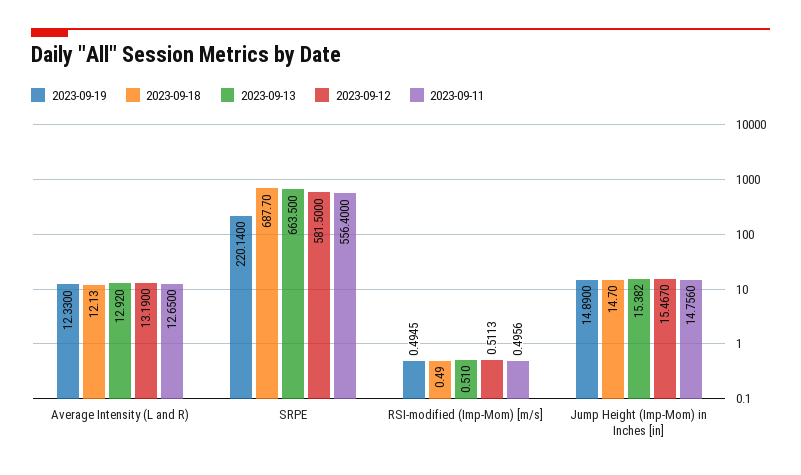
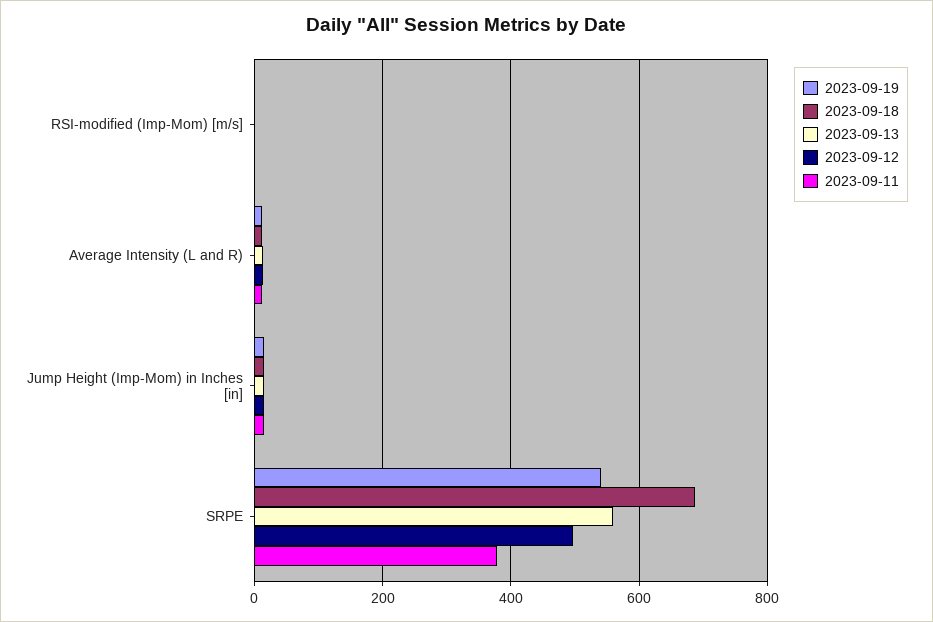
  {
    "2023-09-19": {
      "Average Intensity (L and R)": 12.33,
-     "SRPE": 220.14,
+     "SRPE": 540,
      "RSI-modified (Imp-Mom) [m/s]": 0.4945,
      "Jump Height (Imp-Mom) in Inches [in]": 14.89
    },
    "2023-09-18": {
      "Average Intensity (L and R)": 12.13,
      "SRPE": 687.7,
      "RSI-modified (Imp-Mom) [m/s]": 0.49,
      "Jump Height (Imp-Mom) in Inches [in]": 14.7
    },
    "2023-09-13": {
      "Average Intensity (L and R)": 12.92,
-     "SRPE": 663.5,
+     "SRPE": 560,
      "RSI-modified (Imp-Mom) [m/s]": 0.51,
      "Jump Height (Imp-Mom) in Inches [in]": 15.382
    },
    "2023-09-12": {
      "Average Intensity (L and R)": 13.19,
-     "SRPE": 581.5,
+     "SRPE": 500,
      "RSI-modified (Imp-Mom) [m/s]": 0.5113,
      "Jump Height (Imp-Mom) in Inches [in]": 15.467
    },
    "2023-09-11": {
      "Average Intensity (L and R)": 12.65,
-     "SRPE": 556.4,
+     "SRPE": 380,
      "RSI-modified (Imp-Mom) [m/s]": 0.4956,
      "Jump Height (Imp-Mom) in Inches [in]": 14.756
    }
  }

